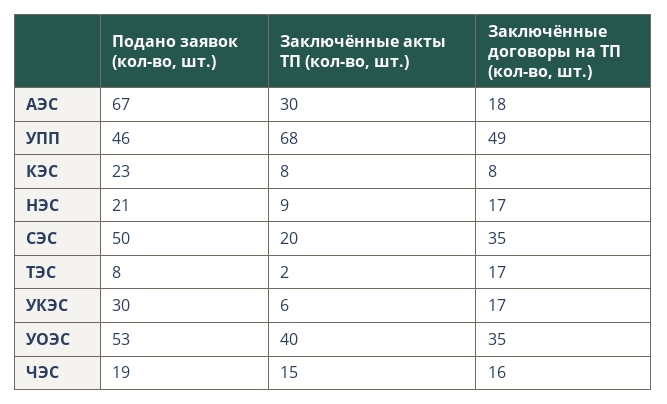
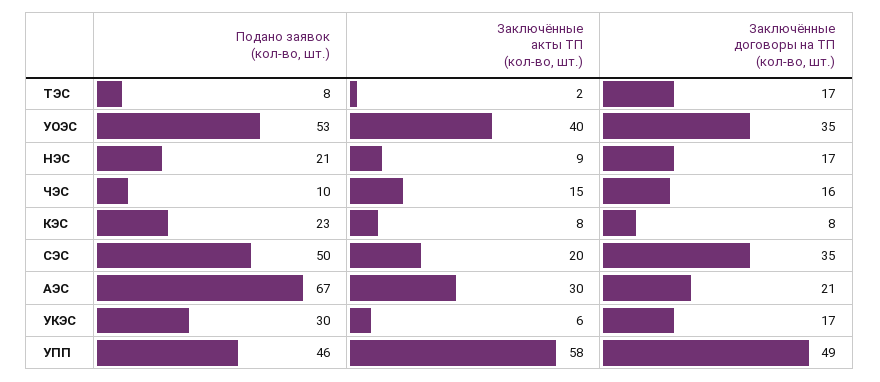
  {
    "Подано заявок (кол-во, шт.)": {
      "АЭС": 67,
      "УПП": 46,
      "КЭС": 23,
      "НЭС": 21,
      "СЭС": 50,
      "ТЭС": 8,
      "УКЭС": 30,
      "УОЭС": 53,
-     "ЧЭС": 19
+     "ЧЭС": 10
    },
    "Заключённые акты ТП (кол-во, шт.)": {
      "АЭС": 30,
-     "УПП": 68,
+     "УПП": 58,
      "КЭС": 8,
      "НЭС": 9,
      "СЭС": 20,
      "ТЭС": 2,
      "УКЭС": 6,
      "УОЭС": 40,
      "ЧЭС": 15
    },
    "Заключённые договоры на ТП (кол-во, шт.)": {
-     "АЭС": 18,
+     "АЭС": 21,
      "УПП": 49,
      "КЭС": 8,
      "НЭС": 17,
      "СЭС": 35,
      "ТЭС": 17,
      "УКЭС": 17,
      "УОЭС": 35,
      "ЧЭС": 16
    }
  }

